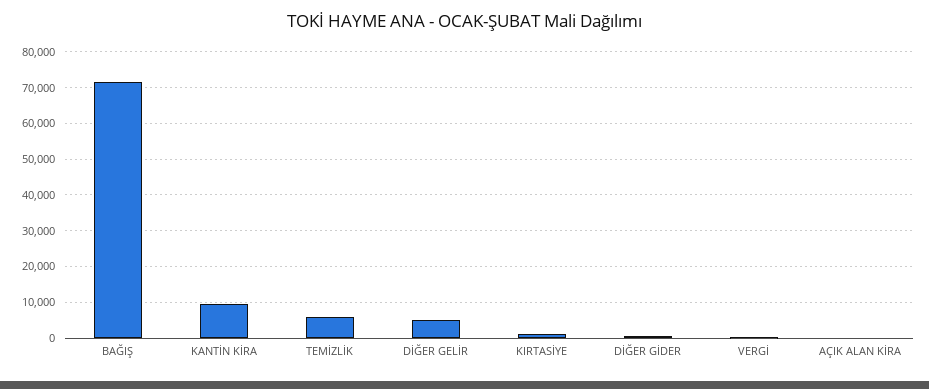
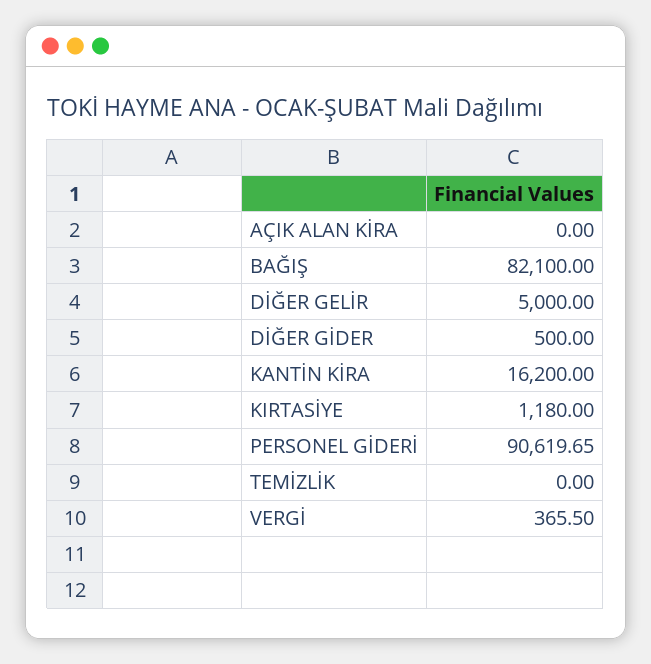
  {
-   "BAĞIŞ": 72000,
+   "BAĞIŞ": 82100,
-   "KANTİN KİRA": 10000,
+   "KANTİN KİRA": 16200,
-   "TEMİZLİK": 6000,
+   "TEMİZLİK": 0,
    "DİĞER GELİR": 5000,
    "KIRTASİYE": 1180,
    "DİĞER GİDER": 500,
    "VERGİ": 365.5,
-   "AÇIK ALAN KİRA": 0
+   "AÇIK ALAN KİRA": 0,
+   "PERSONEL GİDERİ": 90619.65
  }

